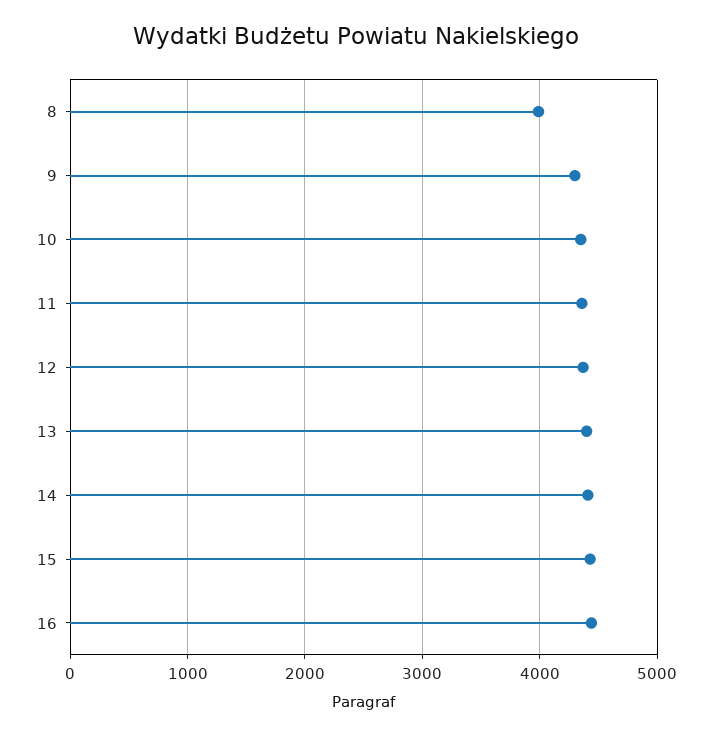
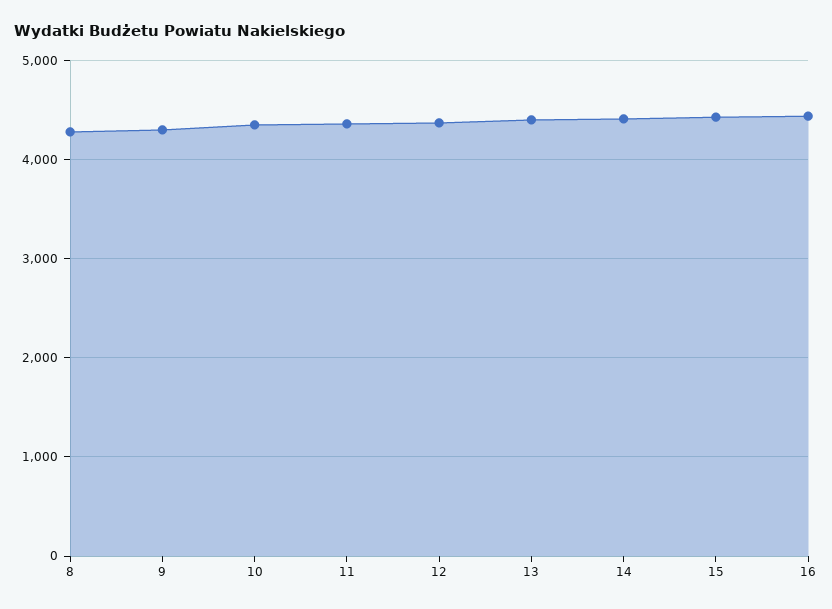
  {
-   "8": 4000,
+   "8": 4300,
    "9": 4300,
    "10": 4400,
    "11": 4400,
    "12": 4400,
    "13": 4400,
    "14": 4400,
    "15": 4400,
    "16": 4400
  }

